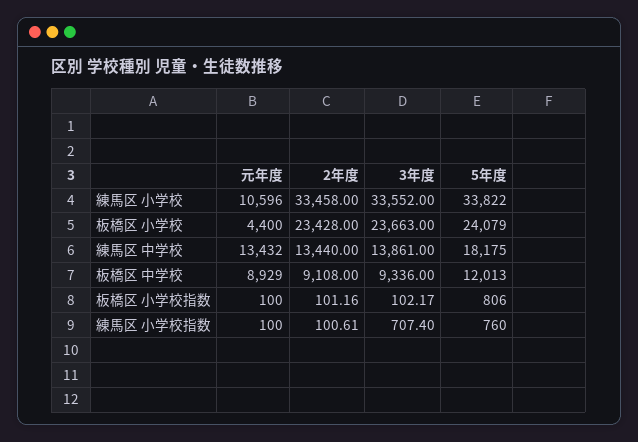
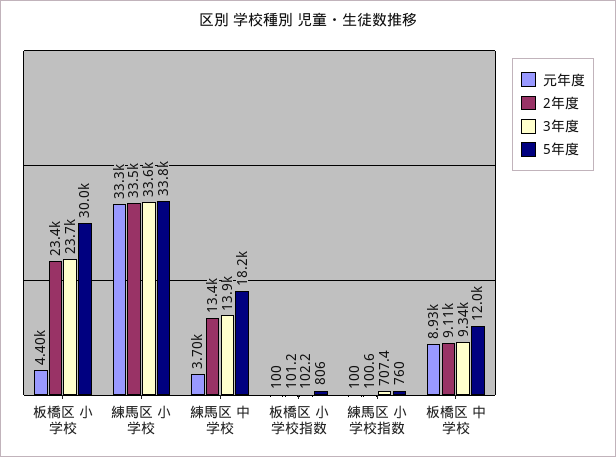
  {
    "元年度": {
-     "練馬区 小学校": 10596,
+     "練馬区 小学校": 33300,
      "板橋区 小学校": 4400,
-     "練馬区 中学校": 13432,
+     "練馬区 中学校": 3700,
      "板橋区 中学校": 8929,
      "板橋区 小学校指数": 100,
      "練馬区 小学校指数": 100
    },
    "2年度": {
      "練馬区 小学校": 33458,
      "板橋区 小学校": 23428,
      "練馬区 中学校": 13440,
      "板橋区 中学校": 9108,
      "板橋区 小学校指数": 101.16,
      "練馬区 小学校指数": 100.61
    },
    "3年度": {
      "練馬区 小学校": 33552,
      "板橋区 小学校": 23663,
      "練馬区 中学校": 13861,
      "板橋区 中学校": 9336,
      "板橋区 小学校指数": 102.17,
      "練馬区 小学校指数": 707.4
    },
    "5年度": {
      "練馬区 小学校": 33822,
-     "板橋区 小学校": 24079,
+     "板橋区 小学校": 30000,
      "練馬区 中学校": 18175,
      "板橋区 中学校": 12013,
      "板橋区 小学校指数": 806,
      "練馬区 小学校指数": 760
    }
  }

